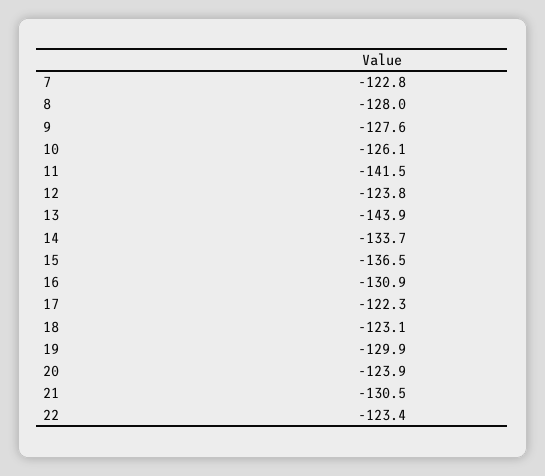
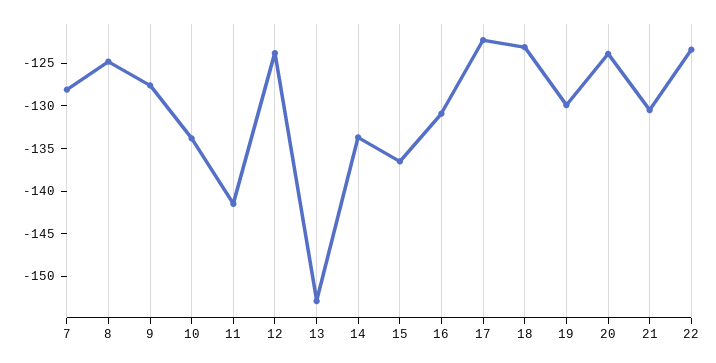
  {
-   "7": -122.8,
+   "7": -128,
-   "8": -128,
+   "8": -125,
    "9": -127.6,
-   "10": -126.1,
+   "10": -134,
    "11": -141.5,
    "12": -123.8,
-   "13": -143.9,
+   "13": -153,
    "14": -133.7,
    "15": -136.5,
    "16": -130.9,
    "17": -122.3,
    "18": -123.1,
    "19": -129.9,
    "20": -123.9,
    "21": -130.5,
    "22": -123.4
  }

